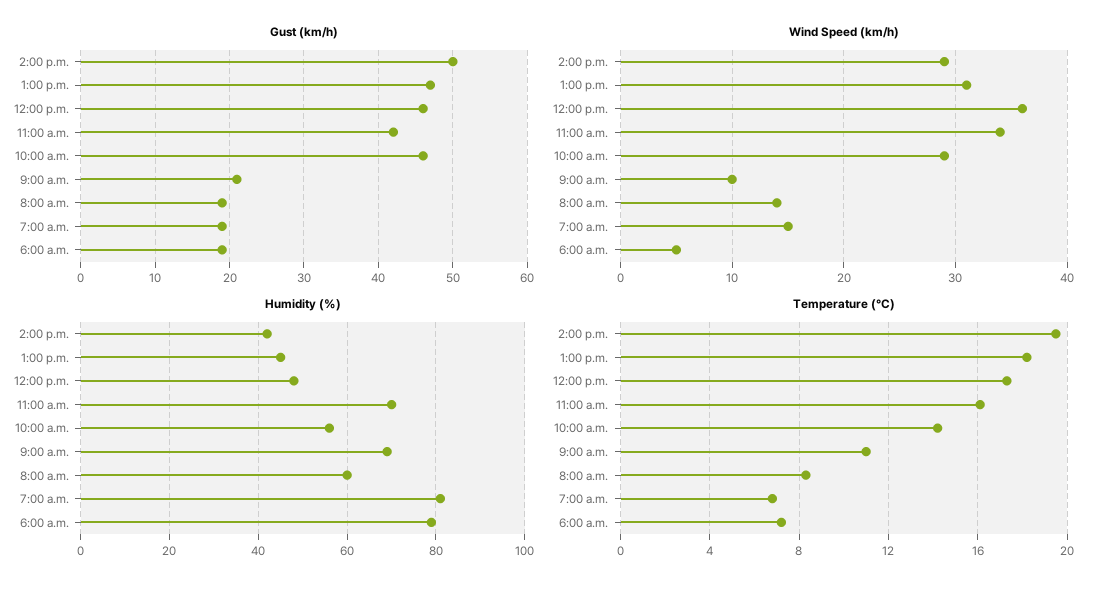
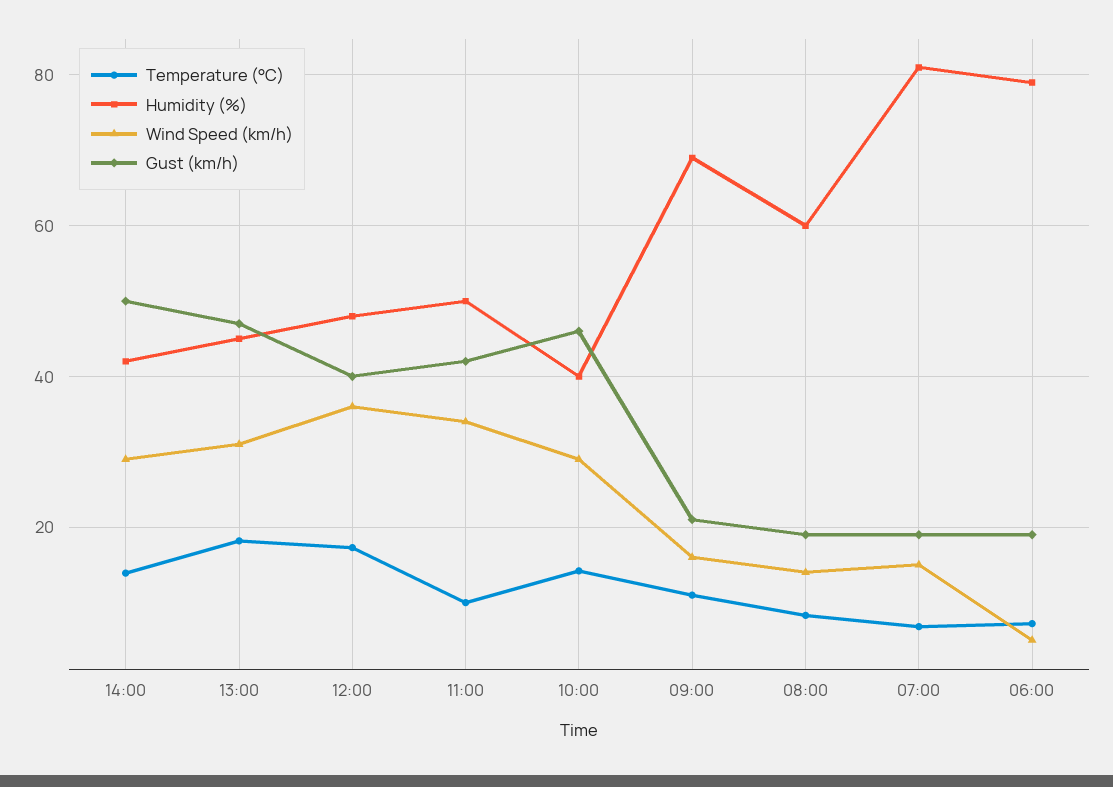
  {
    "Gust (km/h)": {
      "2:00 p.m.": 50,
      "1:00 p.m.": 47,
-     "12:00 p.m.": 46,
+     "12:00 p.m.": 40,
      "11:00 a.m.": 42,
      "10:00 a.m.": 46,
      "9:00 a.m.": 21,
      "8:00 a.m.": 19,
      "7:00 a.m.": 19,
      "6:00 a.m.": 19
    },
    "Wind Speed (km/h)": {
      "2:00 p.m.": 29,
      "1:00 p.m.": 31,
      "12:00 p.m.": 36,
      "11:00 a.m.": 34,
      "10:00 a.m.": 29,
-     "9:00 a.m.": 10,
+     "9:00 a.m.": 16,
      "8:00 a.m.": 14,
      "7:00 a.m.": 15,
      "6:00 a.m.": 5
    },
    "Humidity (%)": {
      "2:00 p.m.": 42,
      "1:00 p.m.": 46,
      "12:00 p.m.": 48,
-     "11:00 a.m.": 70,
+     "11:00 a.m.": 50,
-     "10:00 a.m.": 55,
+     "10:00 a.m.": 40,
      "9:00 a.m.": 70,
      "8:00 a.m.": 60,
      "7:00 a.m.": 82,
      "6:00 a.m.": 80
    },
    "Temperature (°C)": {
-     "2:00 p.m.": 19.5,
+     "2:00 p.m.": 14,
      "1:00 p.m.": 18,
      "12:00 p.m.": 17.5,
-     "11:00 a.m.": 16,
+     "11:00 a.m.": 10,
      "10:00 a.m.": 14,
      "9:00 a.m.": 11,
      "8:00 a.m.": 8.5,
      "7:00 a.m.": 7,
      "6:00 a.m.": 7
    }
  }

